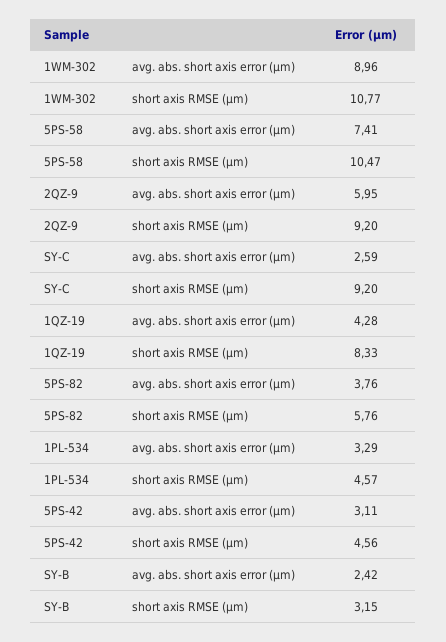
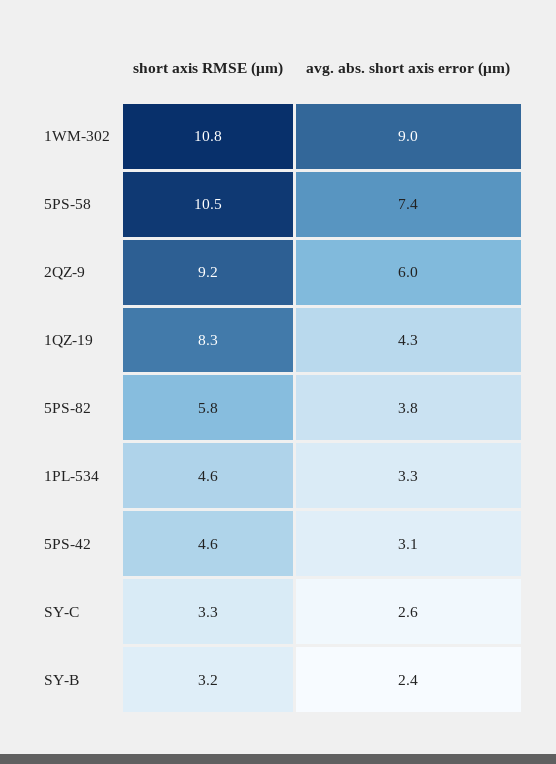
  {
    "1WM-302": {
      "avg. abs. short axis error (μm)": 8.96,
      "short axis RMSE (μm)": 10.77
    },
    "5PS-58": {
      "avg. abs. short axis error (μm)": 7.41,
      "short axis RMSE (μm)": 10.47
    },
    "2QZ-9": {
      "avg. abs. short axis error (μm)": 5.95,
      "short axis RMSE (μm)": 9.2
    },
    "SY-C": {
      "avg. abs. short axis error (μm)": 2.59,
-     "short axis RMSE (μm)": 9.2
+     "short axis RMSE (μm)": 3.3
    },
    "1QZ-19": {
      "avg. abs. short axis error (μm)": 4.28,
      "short axis RMSE (μm)": 8.33
    },
    "5PS-82": {
      "avg. abs. short axis error (μm)": 3.76,
      "short axis RMSE (μm)": 5.76
    },
    "1PL-534": {
      "avg. abs. short axis error (μm)": 3.29,
      "short axis RMSE (μm)": 4.57
    },
    "5PS-42": {
      "avg. abs. short axis error (μm)": 3.11,
      "short axis RMSE (μm)": 4.56
    },
    "SY-B": {
      "avg. abs. short axis error (μm)": 2.42,
      "short axis RMSE (μm)": 3.15
    }
  }

